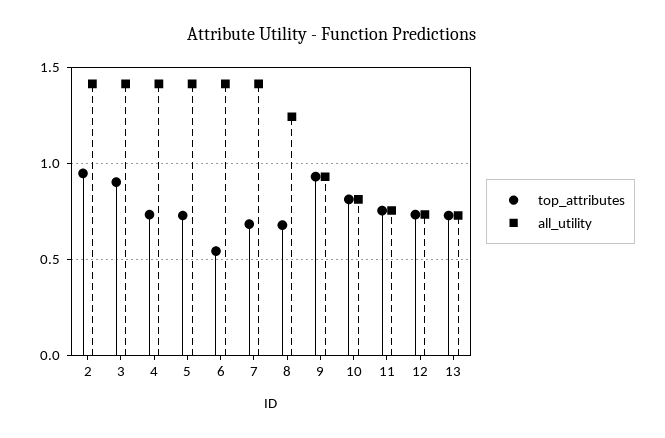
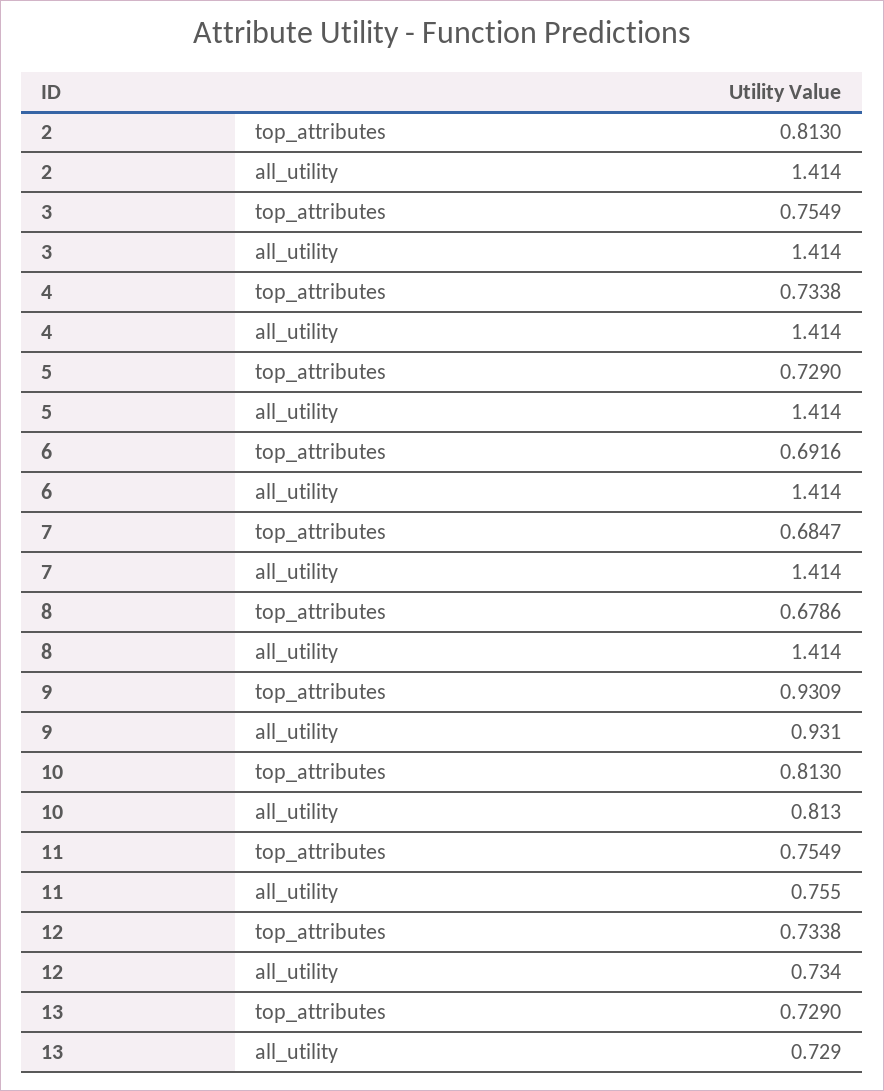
  {
    "top_attributes": {
-     "2": 0.95,
+     "2": 0.813,
-     "3": 0.9,
+     "3": 0.7549,
      "4": 0.7338,
      "5": 0.729,
-     "6": 0.55,
+     "6": 0.6916,
      "7": 0.6847,
      "8": 0.6786,
      "9": 0.9309,
      "10": 0.813,
      "11": 0.7549,
      "12": 0.7338,
      "13": 0.729
    },
    "all_utility": {
      "2": 1.414,
      "3": 1.414,
      "4": 1.414,
      "5": 1.414,
      "6": 1.414,
      "7": 1.414,
-     "8": 1.25,
+     "8": 1.414,
      "9": 0.931,
      "10": 0.813,
      "11": 0.755,
      "12": 0.734,
      "13": 0.729
    }
  }

